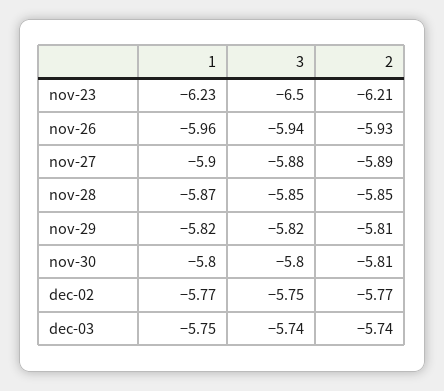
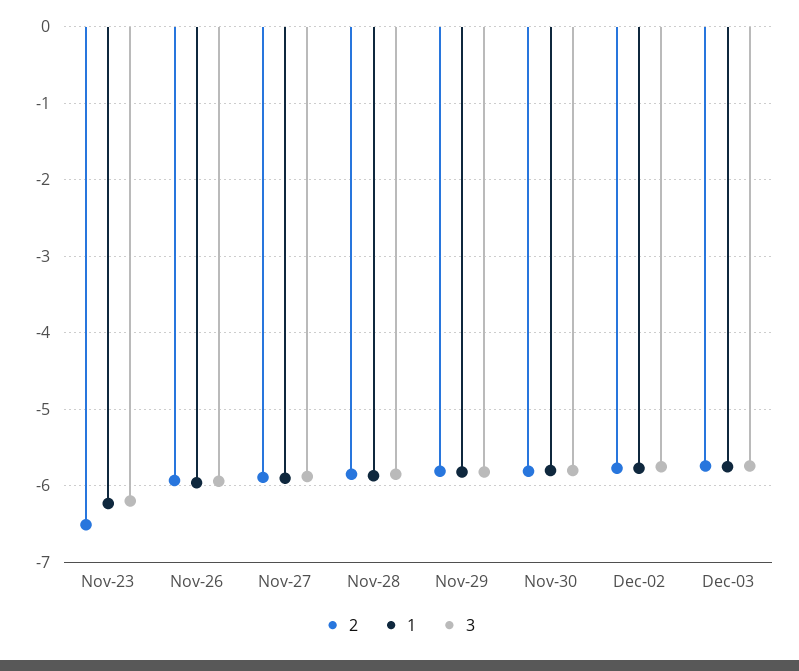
  {
    "1": {
      "nov-23": -6.23,
      "nov-26": -5.96,
      "nov-27": -5.9,
      "nov-28": -5.87,
      "nov-29": -5.82,
      "nov-30": -5.8,
      "dec-02": -5.77,
      "dec-03": -5.75
    },
    "3": {
-     "nov-23": -6.5,
+     "nov-23": -6.2,
      "nov-26": -5.94,
      "nov-27": -5.88,
      "nov-28": -5.85,
      "nov-29": -5.82,
      "nov-30": -5.8,
      "dec-02": -5.75,
      "dec-03": -5.74
    },
    "2": {
-     "nov-23": -6.21,
+     "nov-23": -6.5,
      "nov-26": -5.93,
      "nov-27": -5.89,
      "nov-28": -5.85,
      "nov-29": -5.81,
      "nov-30": -5.81,
      "dec-02": -5.77,
      "dec-03": -5.74
    }
  }

